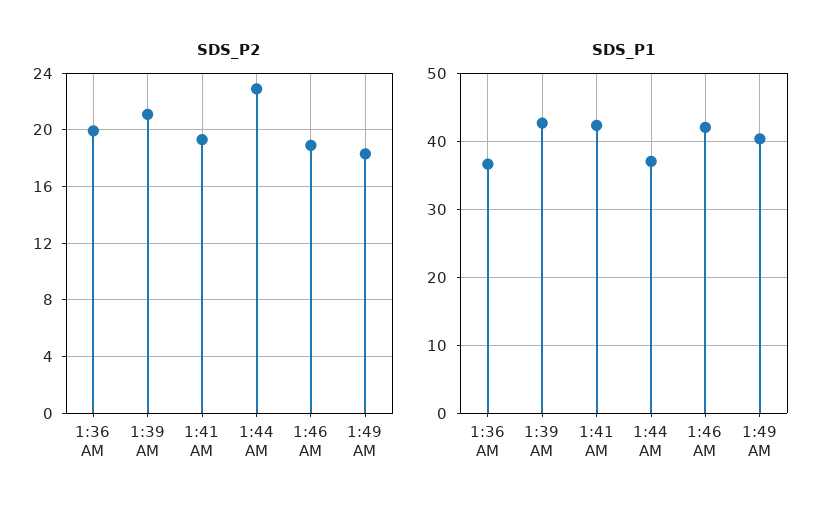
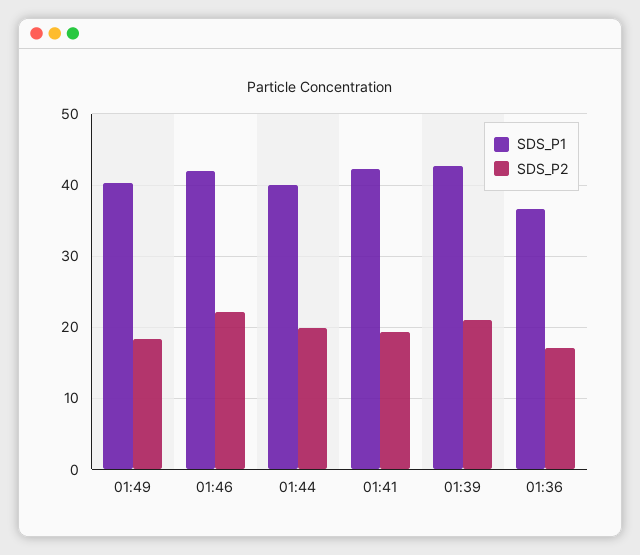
  {
    "SDS_P2": {
-     "1:36 AM": 20,
+     "1:36 AM": 17,
      "1:39 AM": 21,
      "1:41 AM": 19.5,
-     "1:44 AM": 23,
+     "1:44 AM": 20,
-     "1:46 AM": 19,
+     "1:46 AM": 22,
      "1:49 AM": 18.5
    },
    "SDS_P1": {
      "1:36 AM": 37,
      "1:39 AM": 43,
      "1:41 AM": 42,
-     "1:44 AM": 37,
+     "1:44 AM": 40,
      "1:46 AM": 42,
      "1:49 AM": 40
    }
  }

